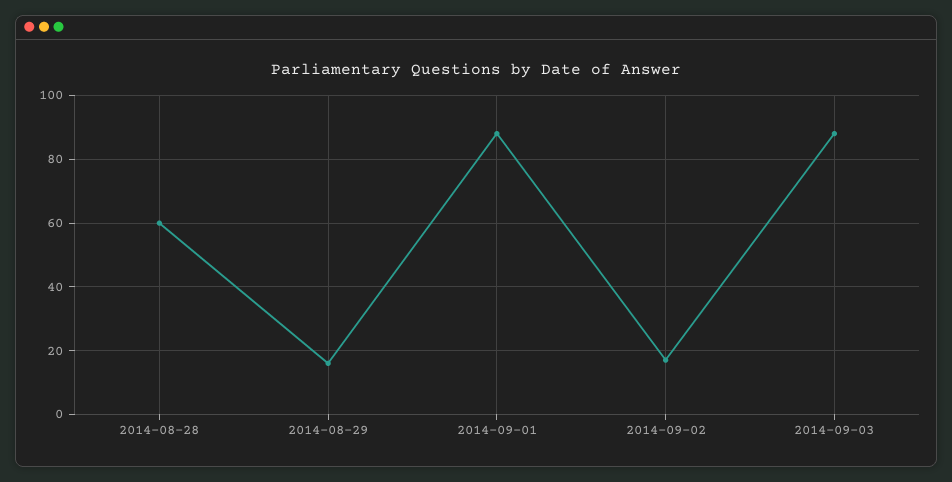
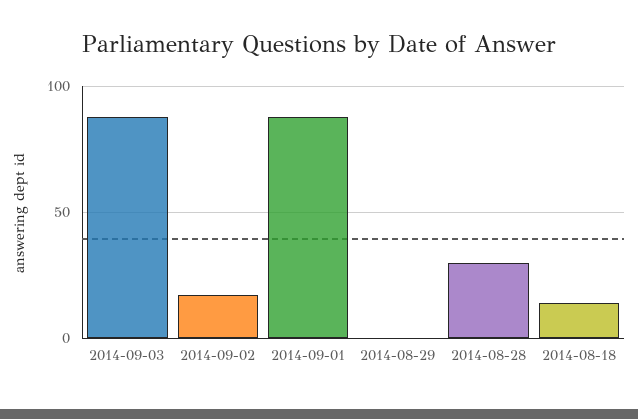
  {
-   "2014-08-28": 60,
+   "2014-08-28": 30,
-   "2014-08-29": 15,
+   "2014-08-29": 0,
    "2014-09-01": 90,
    "2014-09-02": 15,
-   "2014-09-03": 90
+   "2014-09-03": 90,
+   "2014-08-18": 15
  }

